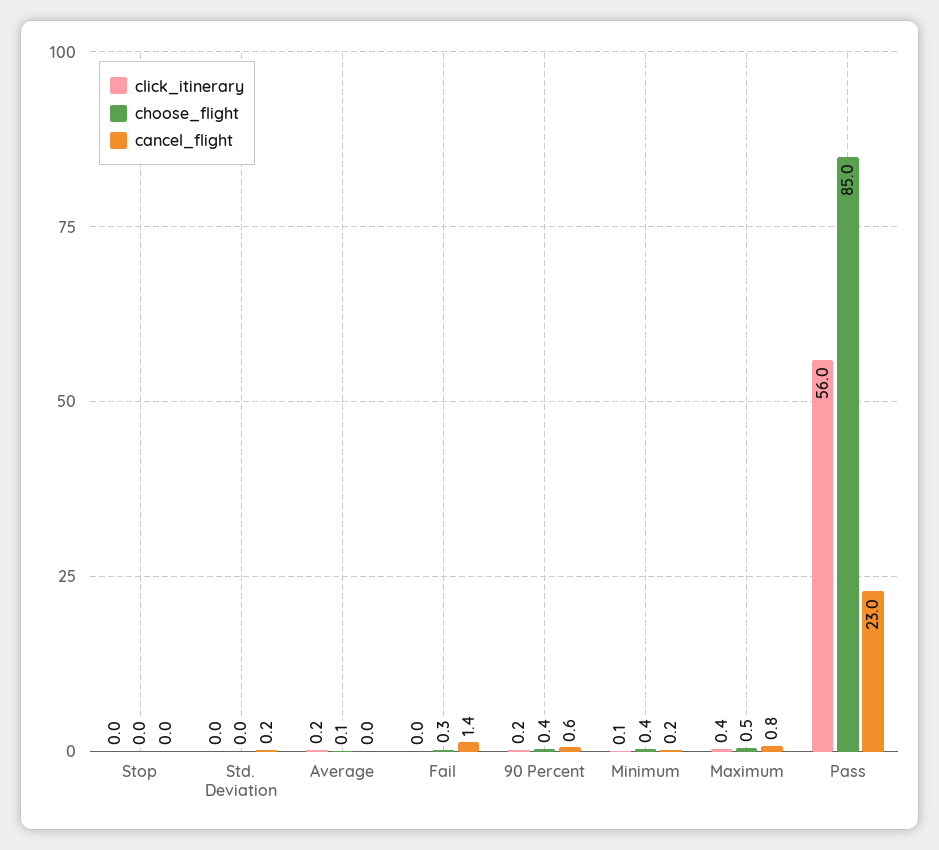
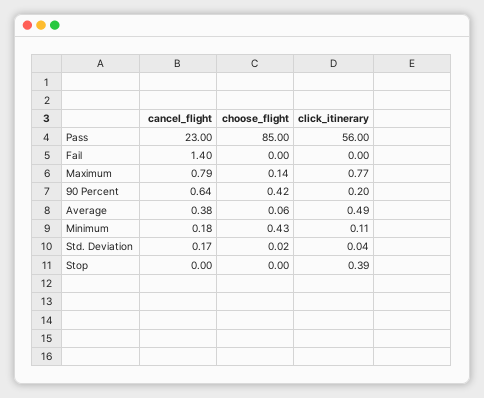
  {
    "click_itinerary": {
-     "Stop": 0,
+     "Stop": 0.39,
      "Std. Deviation": 0.04,
-     "Average": 0.2,
+     "Average": 0.49,
      "Fail": 0,
      "90 Percent": 0.2,
      "Minimum": 0.11,
-     "Maximum": 0.4,
+     "Maximum": 0.77,
      "Pass": 56
    },
    "choose_flight": {
      "Stop": 0,
      "Std. Deviation": 0.02,
      "Average": 0.06,
-     "Fail": 0.3,
+     "Fail": 0,
      "90 Percent": 0.42,
      "Minimum": 0.43,
-     "Maximum": 0.5,
+     "Maximum": 0.14,
      "Pass": 85
    },
    "cancel_flight": {
      "Stop": 0,
      "Std. Deviation": 0.17,
-     "Average": 0,
+     "Average": 0.38,
      "Fail": 1.4,
      "90 Percent": 0.64,
      "Minimum": 0.18,
      "Maximum": 0.79,
      "Pass": 23
    }
  }

